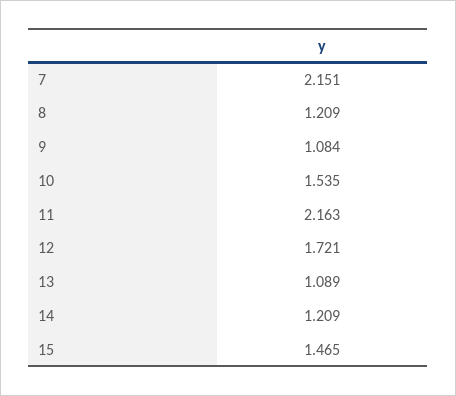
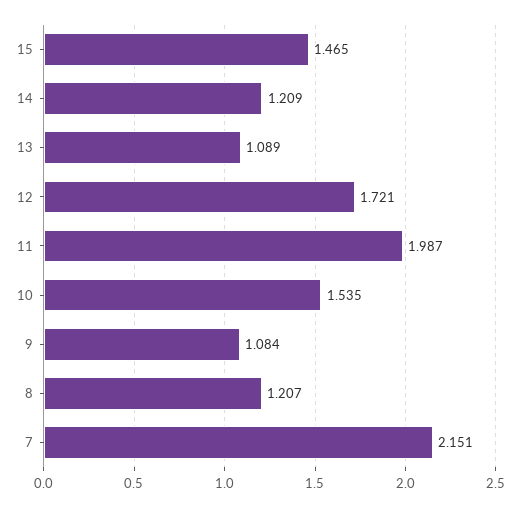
  {
    "7": 2.151,
-   "8": 1.209,
+   "8": 1.207,
    "9": 1.084,
    "10": 1.535,
-   "11": 2.163,
+   "11": 1.987,
    "12": 1.721,
    "13": 1.089,
    "14": 1.209,
    "15": 1.465
  }

